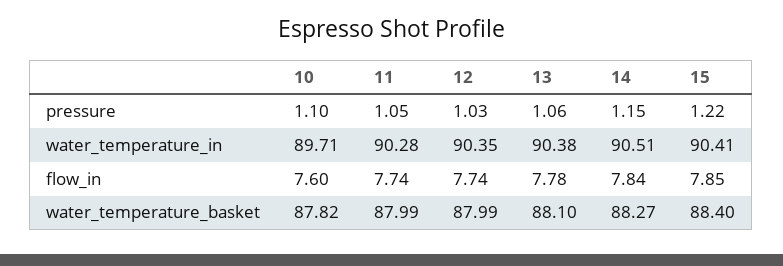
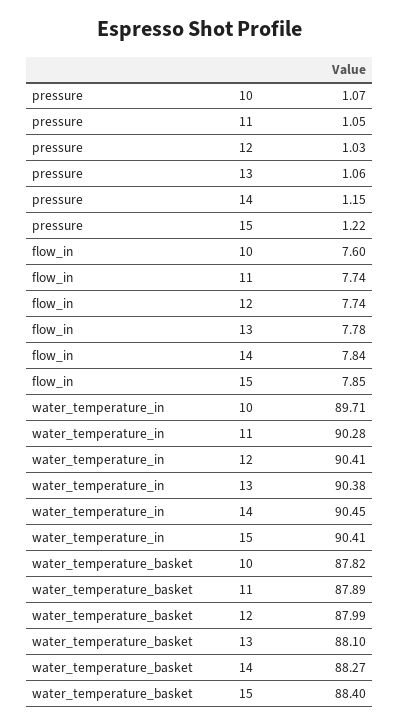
  {
    "10": {
-     "pressure": 1.1,
+     "pressure": 1.07,
      "water_temperature_in": 89.71,
      "flow_in": 7.6,
      "water_temperature_basket": 87.82
    },
    "11": {
      "pressure": 1.05,
      "water_temperature_in": 90.28,
      "flow_in": 7.74,
-     "water_temperature_basket": 87.99
+     "water_temperature_basket": 87.89
    },
    "12": {
      "pressure": 1.03,
-     "water_temperature_in": 90.35,
+     "water_temperature_in": 90.41,
      "flow_in": 7.74,
      "water_temperature_basket": 87.99
    },
    "13": {
      "pressure": 1.06,
      "water_temperature_in": 90.38,
      "flow_in": 7.78,
      "water_temperature_basket": 88.1
    },
    "14": {
      "pressure": 1.15,
-     "water_temperature_in": 90.51,
+     "water_temperature_in": 90.45,
      "flow_in": 7.84,
      "water_temperature_basket": 88.27
    },
    "15": {
      "pressure": 1.22,
      "water_temperature_in": 90.41,
      "flow_in": 7.85,
      "water_temperature_basket": 88.4
    }
  }

